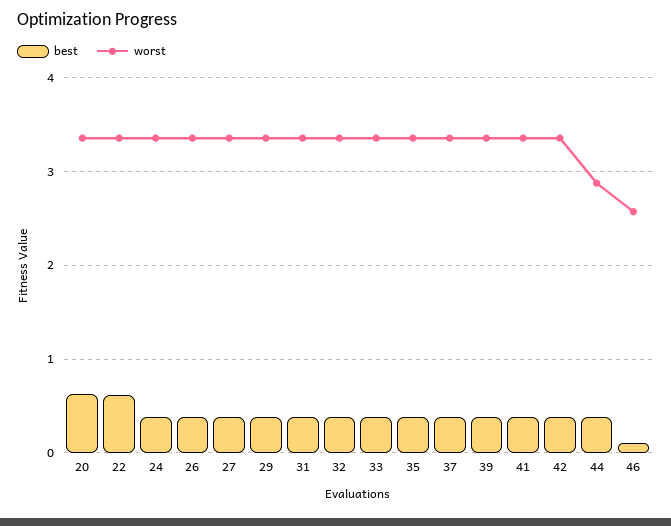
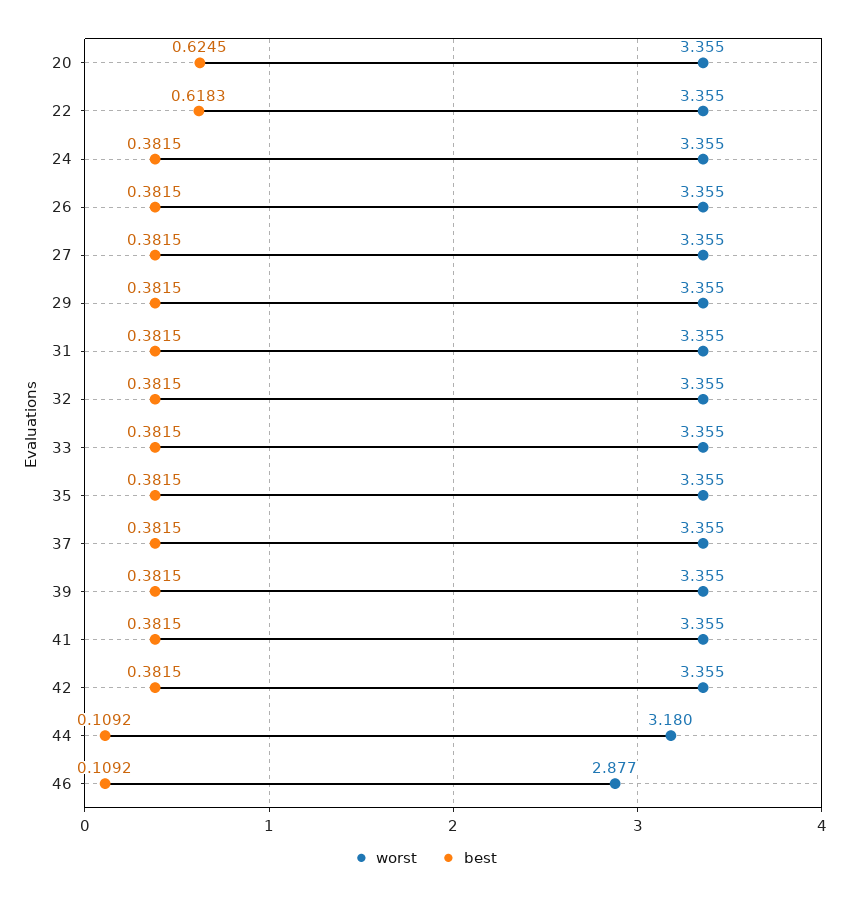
  {
    "best": {
      "20": 0.6245,
      "22": 0.6183,
      "24": 0.3815,
      "26": 0.3815,
      "27": 0.3815,
      "29": 0.3815,
      "31": 0.3815,
      "32": 0.3815,
      "33": 0.3815,
      "35": 0.3815,
      "37": 0.3815,
      "39": 0.3815,
      "41": 0.3815,
      "42": 0.3815,
-     "44": 0.4,
+     "44": 0.1092,
      "46": 0.1092
    },
    "worst": {
      "20": 3.355,
      "22": 3.355,
      "24": 3.355,
      "26": 3.355,
      "27": 3.355,
      "29": 3.355,
      "31": 3.355,
      "32": 3.355,
      "33": 3.355,
      "35": 3.355,
      "37": 3.355,
      "39": 3.355,
      "41": 3.355,
      "42": 3.355,
-     "44": 2.9,
+     "44": 3.18,
-     "46": 2.6
+     "46": 2.877
    }
  }

